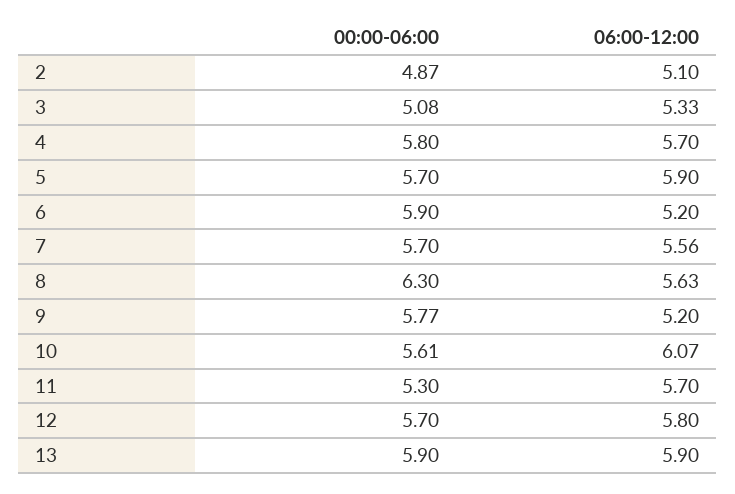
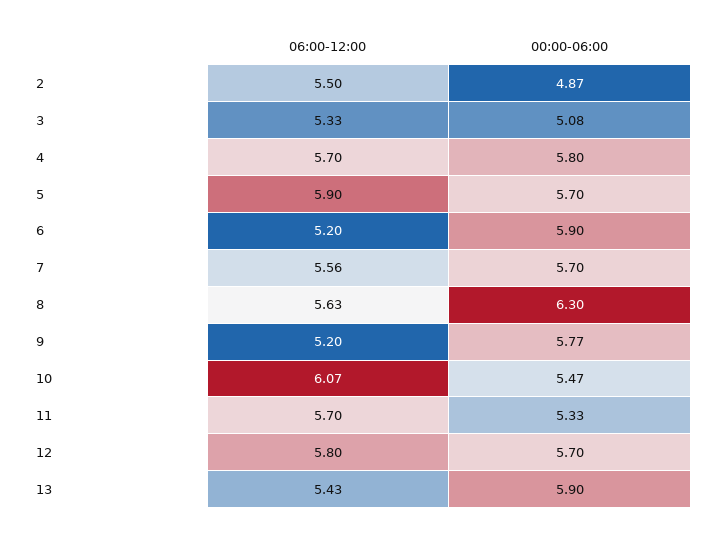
  {
    "00:00-06:00": {
      "2": 4.87,
      "3": 5.08,
      "4": 5.8,
      "5": 5.7,
      "6": 5.9,
      "7": 5.7,
      "8": 6.3,
      "9": 5.77,
-     "10": 5.61,
+     "10": 5.47,
-     "11": 5.3,
+     "11": 5.33,
      "12": 5.7,
      "13": 5.9
    },
    "06:00-12:00": {
-     "2": 5.1,
+     "2": 5.5,
      "3": 5.33,
      "4": 5.7,
      "5": 5.9,
      "6": 5.2,
      "7": 5.56,
      "8": 5.63,
      "9": 5.2,
      "10": 6.07,
      "11": 5.7,
      "12": 5.8,
-     "13": 5.9
+     "13": 5.43
    }
  }

